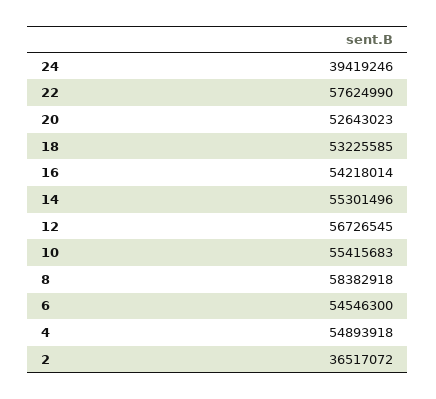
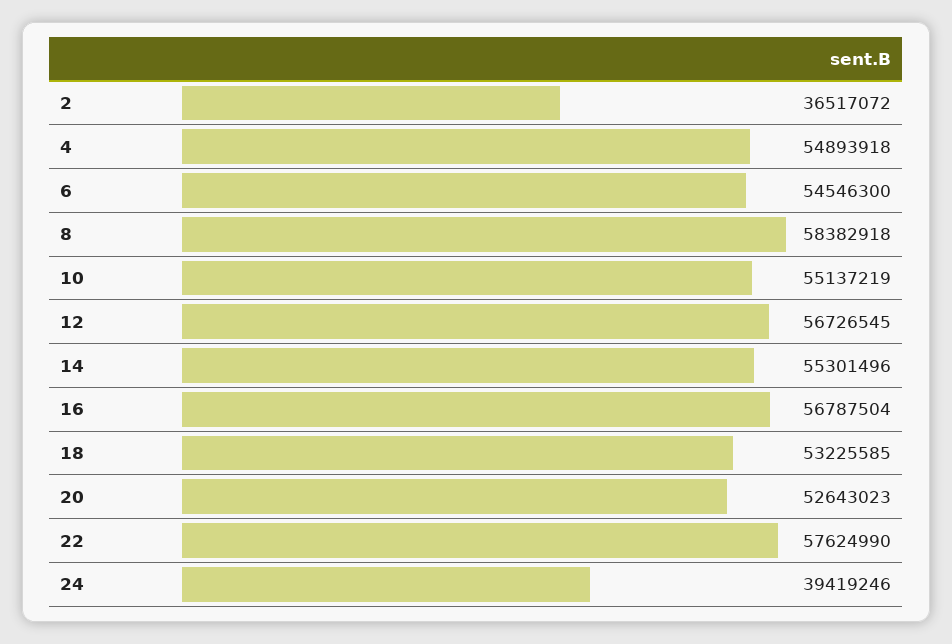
  {
    "24": 39419246,
    "22": 57624990,
    "20": 52643023,
    "18": 53225585,
-   "16": 54218014,
+   "16": 56787504,
    "14": 55301496,
    "12": 56726545,
-   "10": 55415683,
+   "10": 55137219,
    "8": 58382918,
    "6": 54546300,
    "4": 54893918,
    "2": 36517072
  }

